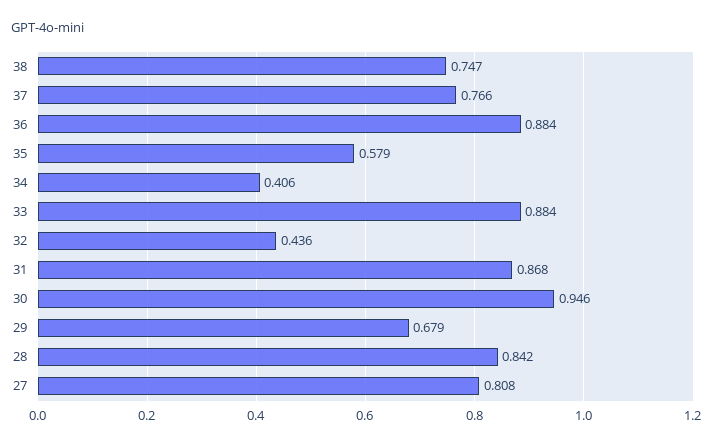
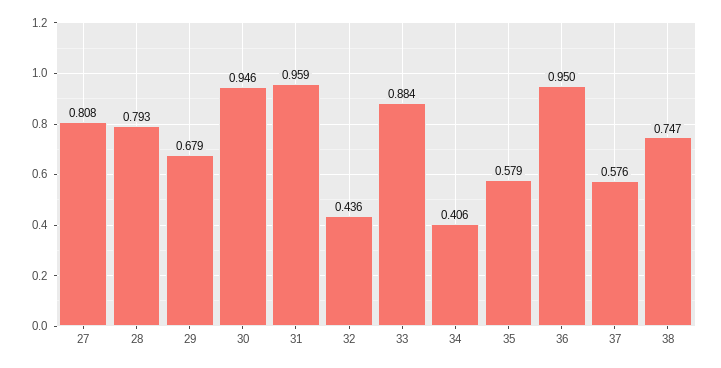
  {
    "38": 0.747,
-   "37": 0.766,
+   "37": 0.576,
-   "36": 0.884,
+   "36": 0.95,
    "35": 0.579,
    "34": 0.406,
    "33": 0.884,
    "32": 0.436,
-   "31": 0.868,
+   "31": 0.959,
    "30": 0.946,
    "29": 0.679,
-   "28": 0.842,
+   "28": 0.793,
    "27": 0.808
  }

